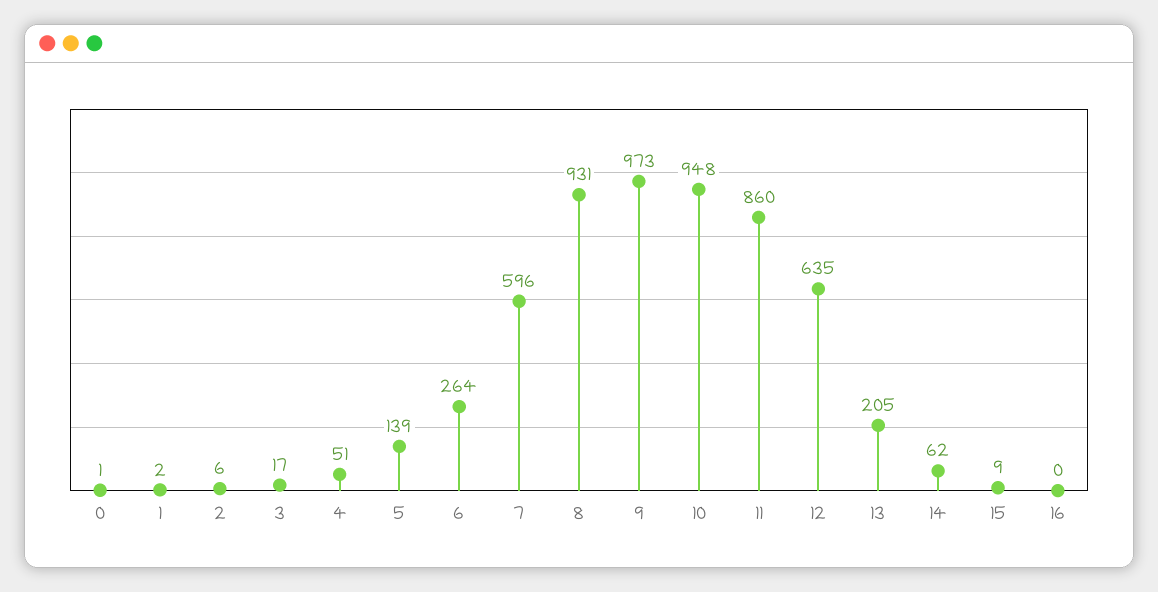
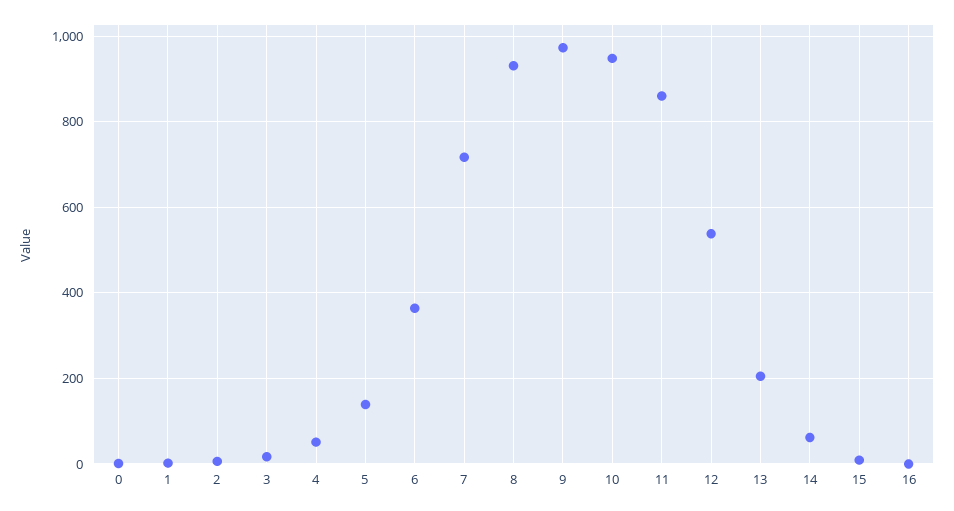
  {
    "0": 1,
    "1": 2,
    "2": 6,
    "3": 17,
    "4": 51,
    "5": 139,
-   "6": 264,
+   "6": 360,
-   "7": 596,
+   "7": 720,
    "8": 931,
    "9": 973,
    "10": 948,
    "11": 860,
-   "12": 635,
+   "12": 540,
    "13": 205,
    "14": 62,
    "15": 9,
    "16": 0
  }

